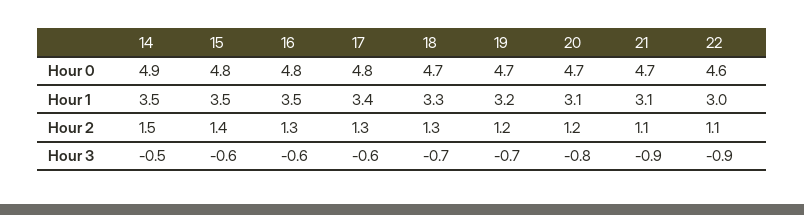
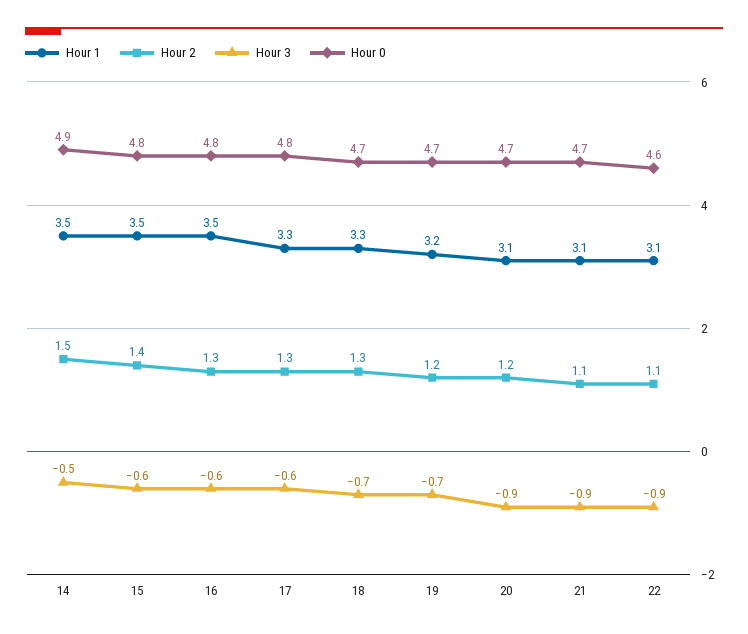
  {
    "Hour 0": {
      "14": 4.9,
      "15": 4.8,
      "16": 4.8,
      "17": 4.8,
      "18": 4.7,
      "19": 4.7,
      "20": 4.7,
      "21": 4.7,
      "22": 4.6
    },
    "Hour 1": {
      "14": 3.5,
      "15": 3.5,
      "16": 3.5,
-     "17": 3.4,
+     "17": 3.3,
      "18": 3.3,
      "19": 3.2,
      "20": 3.1,
      "21": 3.1,
-     "22": 3
+     "22": 3.1
    },
    "Hour 2": {
      "14": 1.5,
      "15": 1.4,
      "16": 1.3,
      "17": 1.3,
      "18": 1.3,
      "19": 1.2,
      "20": 1.2,
      "21": 1.1,
      "22": 1.1
    },
    "Hour 3": {
      "14": -0.5,
      "15": -0.6,
      "16": -0.6,
      "17": -0.6,
      "18": -0.7,
      "19": -0.7,
-     "20": -0.8,
+     "20": -0.9,
      "21": -0.9,
      "22": -0.9
    }
  }

